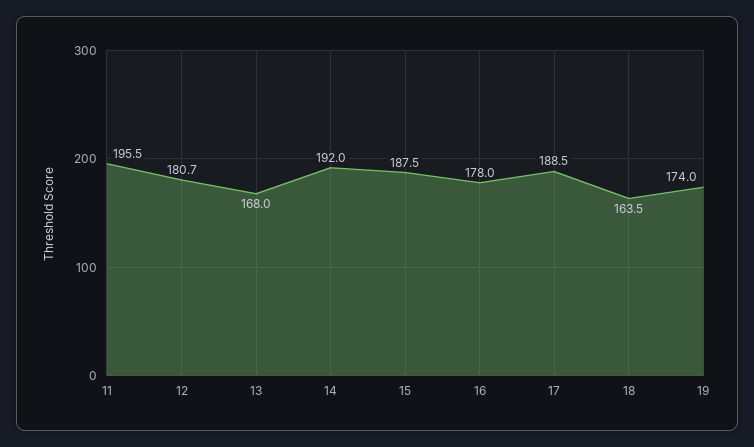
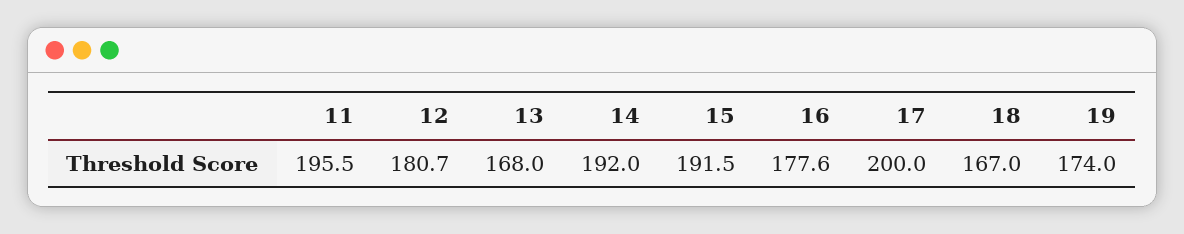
  {
    "11": 195.5,
    "12": 180.7,
    "13": 168,
    "14": 192,
-   "15": 187.5,
+   "15": 191.5,
-   "16": 178,
+   "16": 177.6,
-   "17": 188.5,
+   "17": 200,
-   "18": 163.5,
+   "18": 167,
    "19": 174
  }

